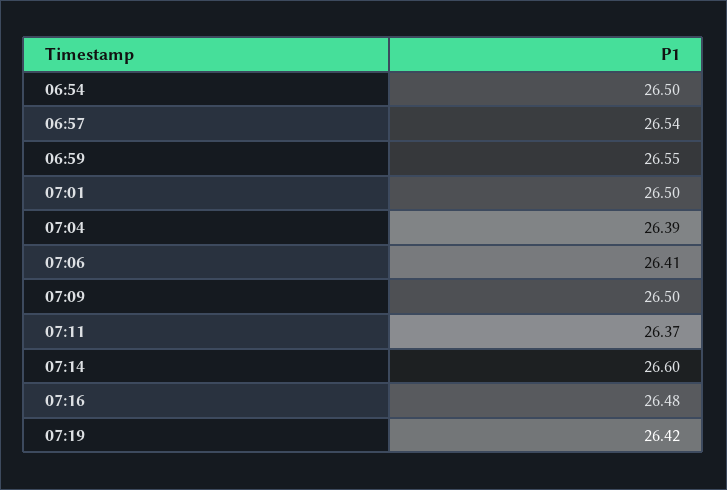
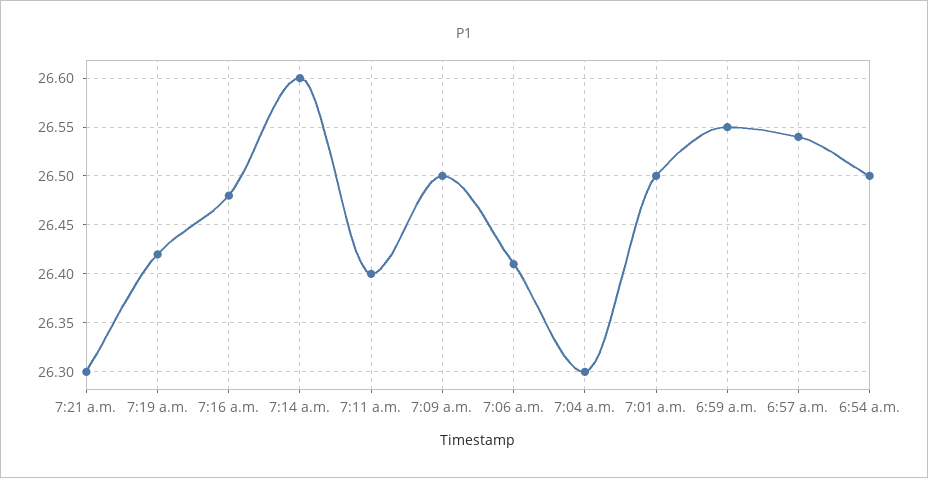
  {
    "06:54": 26.5,
    "06:57": 26.54,
    "06:59": 26.55,
    "07:01": 26.5,
-   "07:04": 26.39,
+   "07:04": 26.3,
    "07:06": 26.41,
    "07:09": 26.5,
-   "07:11": 26.37,
+   "07:11": 26.4,
    "07:14": 26.6,
    "07:16": 26.48,
-   "07:19": 26.42
+   "07:19": 26.42,
+   "7:21 a.m.": 26.3
  }

